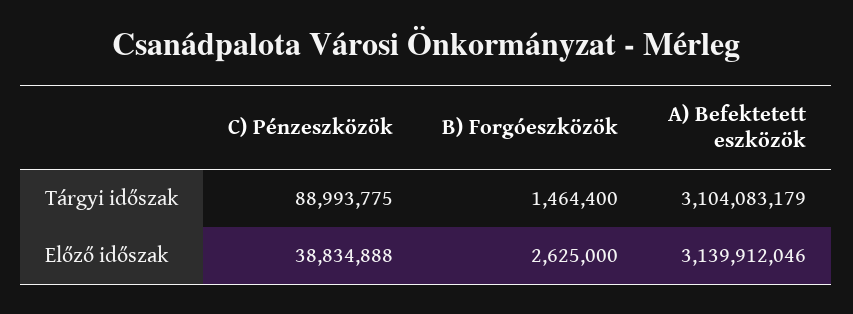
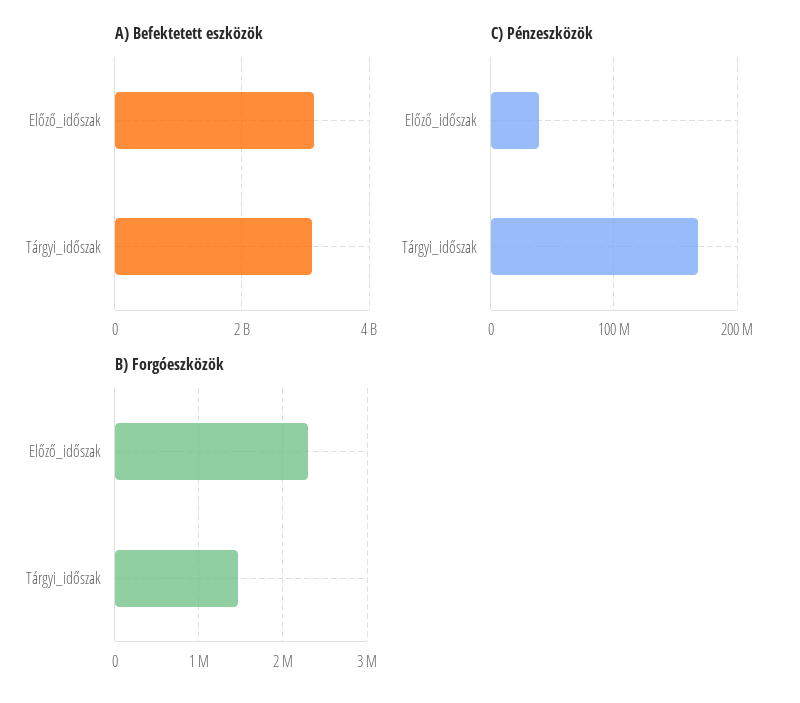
  {
    "C) Pénzeszközök": {
-     "Tárgyi időszak": 88993775,
+     "Tárgyi időszak": 170000000,
      "Előző időszak": 38834888
    },
    "B) Forgóeszközök": {
      "Tárgyi időszak": 1464400,
-     "Előző időszak": 2625000
+     "Előző időszak": 2300000
    },
    "A) Befektetett eszközök": {
      "Tárgyi időszak": 3104083179,
      "Előző időszak": 3139912046
    }
  }

